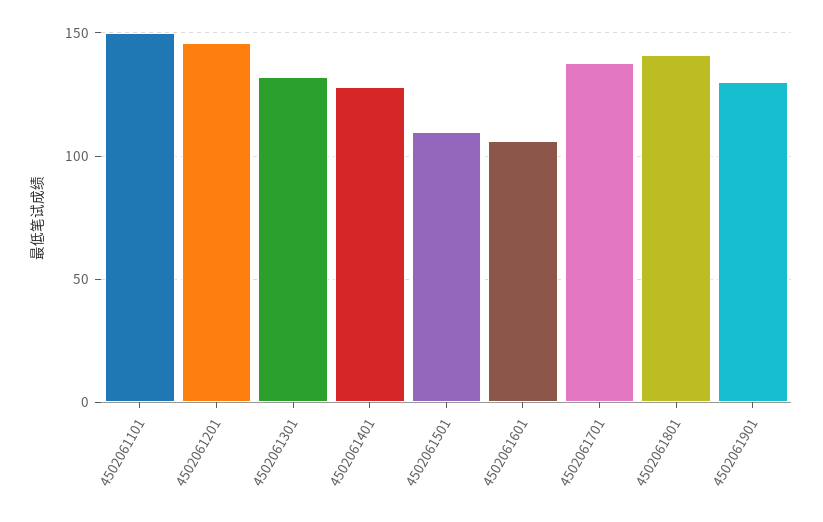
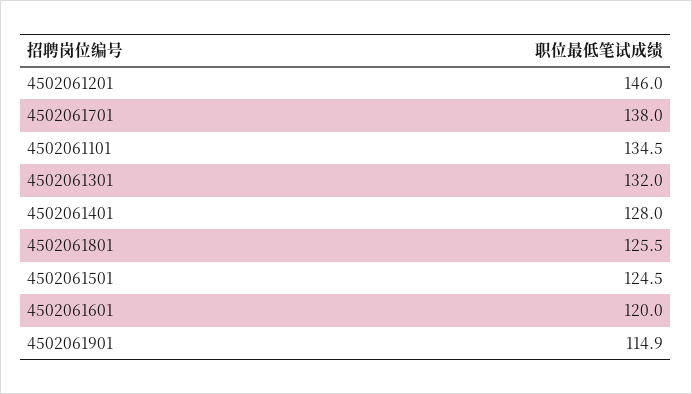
  {
-   "4502061101": 150,
+   "4502061101": 134.5,
    "4502061201": 146,
    "4502061301": 132,
    "4502061401": 128,
-   "4502061501": 110,
+   "4502061501": 124.5,
-   "4502061601": 105,
+   "4502061601": 120,
    "4502061701": 138,
-   "4502061801": 140,
+   "4502061801": 125.5,
-   "4502061901": 130
+   "4502061901": 114.9
  }

